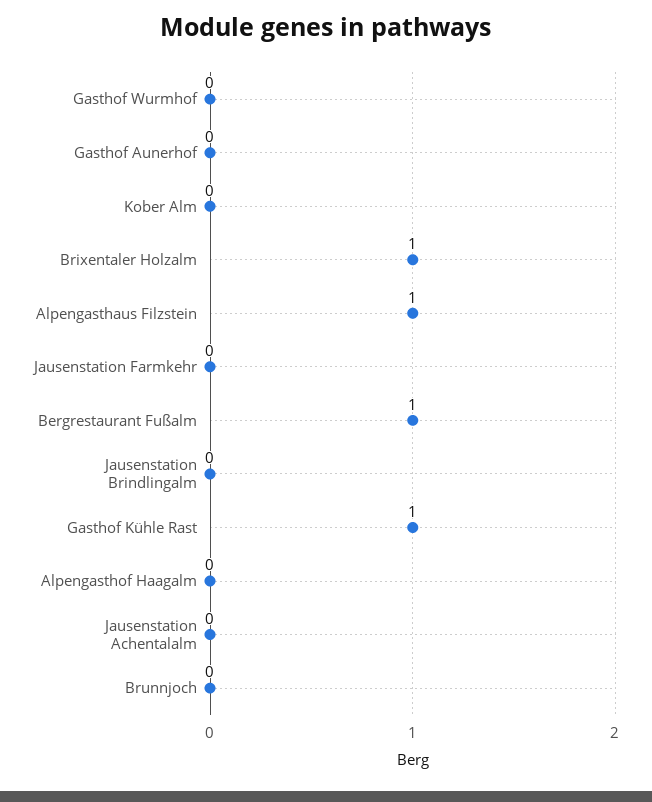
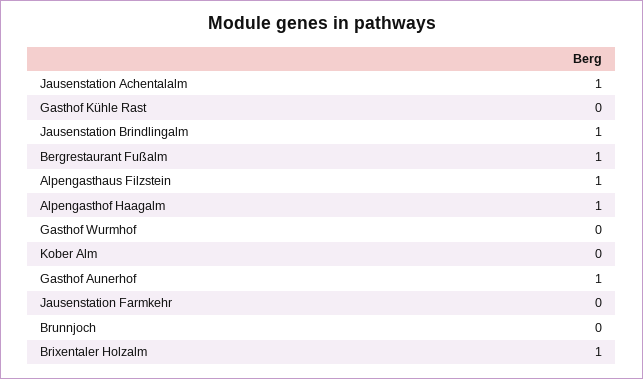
  {
    "Gasthof Wurmhof": 0,
-   "Gasthof Aunerhof": 0,
+   "Gasthof Aunerhof": 1,
    "Kober Alm": 0,
    "Brixentaler Holzalm": 1,
    "Alpengasthaus Filzstein": 1,
    "Jausenstation Farmkehr": 0,
    "Bergrestaurant Fußalm": 1,
-   "Jausenstation Brindlingalm": 0,
+   "Jausenstation Brindlingalm": 1,
-   "Gasthof Kühle Rast": 1,
+   "Gasthof Kühle Rast": 0,
-   "Alpengasthof Haagalm": 0,
+   "Alpengasthof Haagalm": 1,
-   "Jausenstation Achentalalm": 0,
+   "Jausenstation Achentalalm": 1,
    "Brunnjoch": 0
  }

